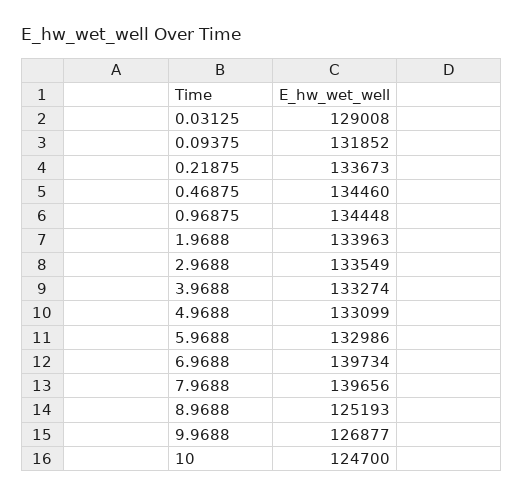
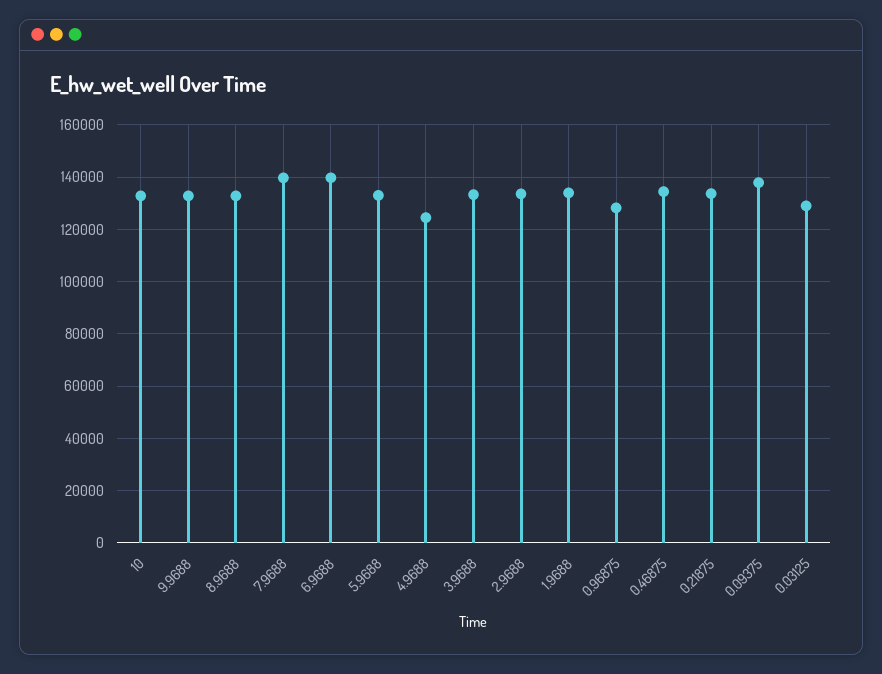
  {
    "0.03125": 129008,
-   "0.09375": 131852,
+   "0.09375": 137500,
    "0.21875": 133673,
    "0.46875": 134460,
-   "0.96875": 134448,
+   "0.96875": 127500,
    "1.9688": 133963,
    "2.9688": 133549,
    "3.9688": 133274,
-   "4.9688": 133099,
+   "4.9688": 125000,
    "5.9688": 132986,
    "6.9688": 139734,
    "7.9688": 139656,
-   "8.9688": 125193,
+   "8.9688": 132500,
-   "9.9688": 126877,
+   "9.9688": 132500,
-   "10": 124700
+   "10": 132500
  }

